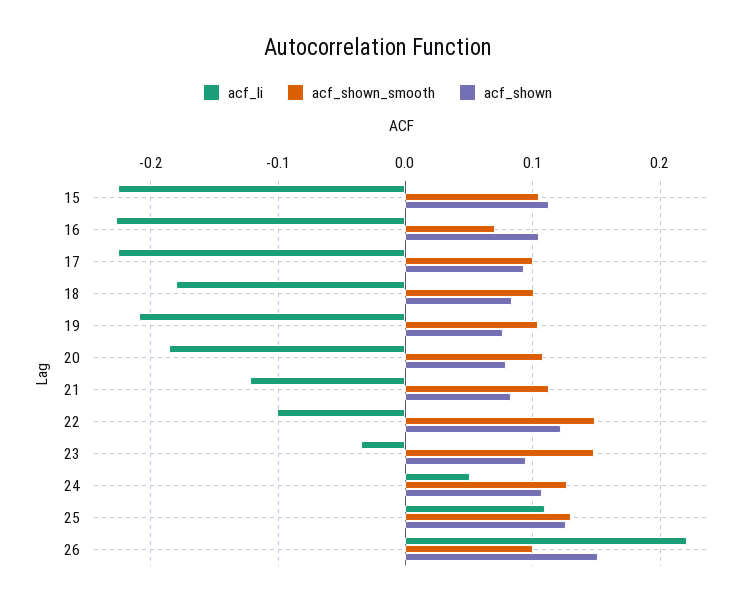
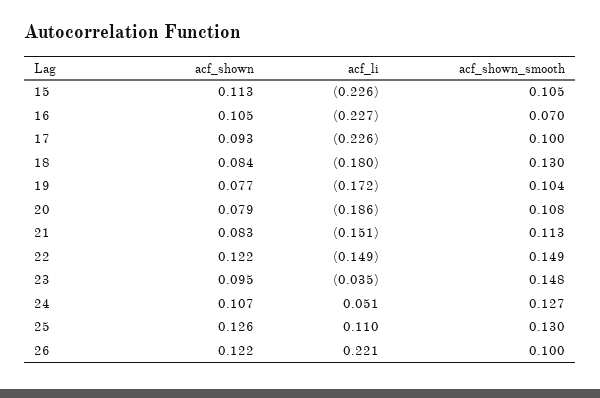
  {
    "acf_li": {
      "15": -0.226,
      "16": -0.227,
      "17": -0.226,
      "18": -0.18,
-     "19": -0.21,
+     "19": -0.172,
      "20": -0.186,
-     "21": -0.12,
+     "21": -0.151,
-     "22": -0.1,
+     "22": -0.149,
      "23": -0.035,
      "24": 0.051,
      "25": 0.11,
      "26": 0.221
    },
    "acf_shown_smooth": {
      "15": 0.105,
      "16": 0.07,
      "17": 0.1,
-     "18": 0.1,
+     "18": 0.13,
      "19": 0.104,
      "20": 0.108,
      "21": 0.113,
      "22": 0.149,
      "23": 0.148,
      "24": 0.127,
      "25": 0.13,
      "26": 0.1
    },
    "acf_shown": {
      "15": 0.113,
      "16": 0.105,
      "17": 0.093,
      "18": 0.084,
      "19": 0.077,
      "20": 0.079,
      "21": 0.083,
      "22": 0.122,
      "23": 0.095,
      "24": 0.107,
      "25": 0.126,
-     "26": 0.15
+     "26": 0.122
    }
  }

